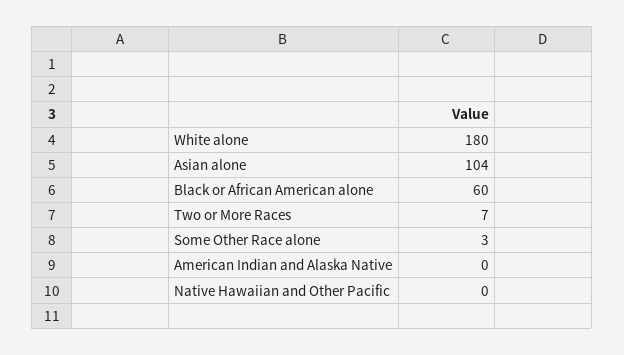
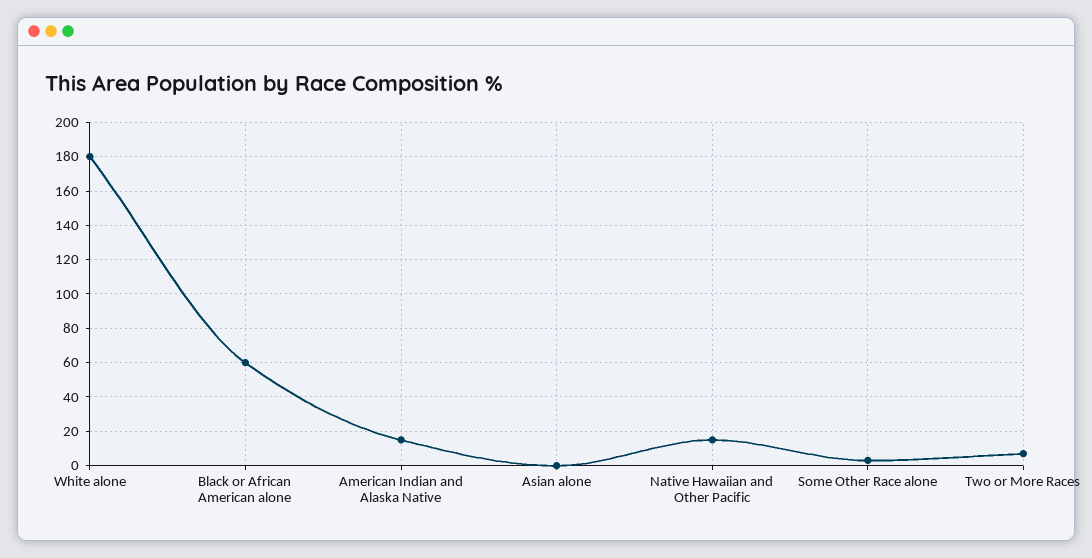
  {
    "White alone": 180,
-   "Asian alone": 104,
+   "Asian alone": 0,
    "Black or African American alone": 60,
    "Two or More Races": 7,
    "Some Other Race alone": 3,
-   "American Indian and Alaska Native": 0,
+   "American Indian and Alaska Native": 15,
-   "Native Hawaiian and Other Pacific": 0
+   "Native Hawaiian and Other Pacific": 15
  }

